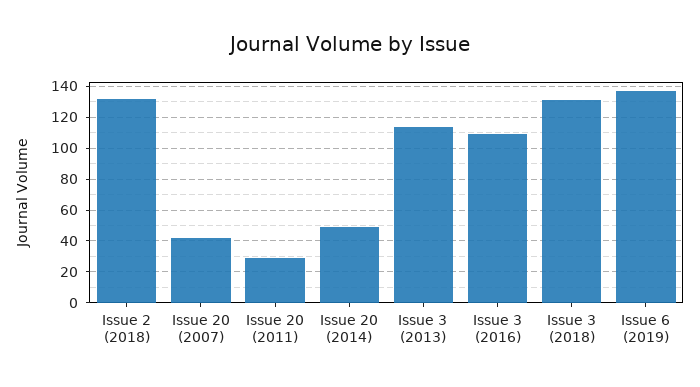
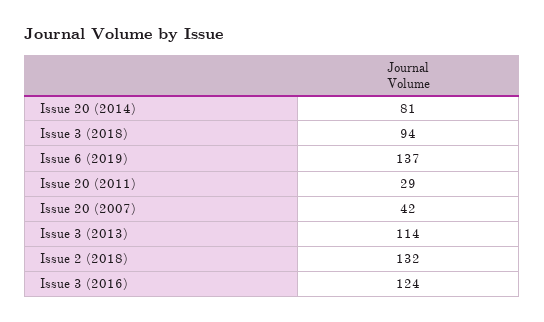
  {
    "Issue 2 (2018)": 132,
    "Issue 20 (2007)": 42,
    "Issue 20 (2011)": 29,
-   "Issue 20 (2014)": 50,
+   "Issue 20 (2014)": 81,
    "Issue 3 (2013)": 114,
-   "Issue 3 (2016)": 110,
+   "Issue 3 (2016)": 124,
-   "Issue 3 (2018)": 130,
+   "Issue 3 (2018)": 94,
    "Issue 6 (2019)": 137
  }

